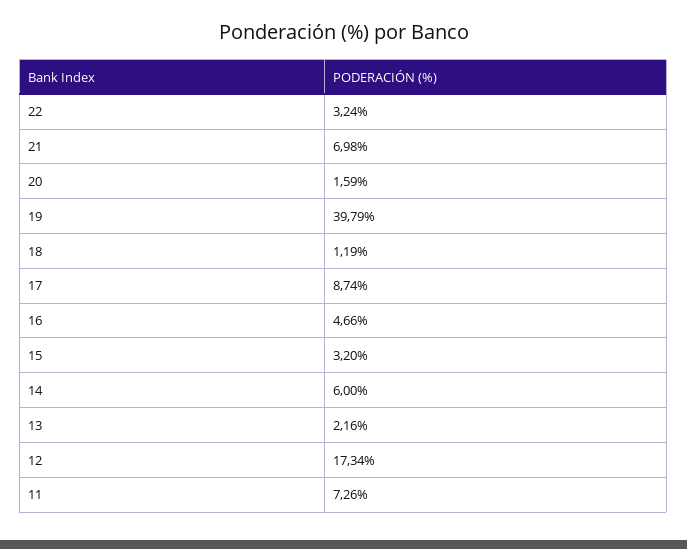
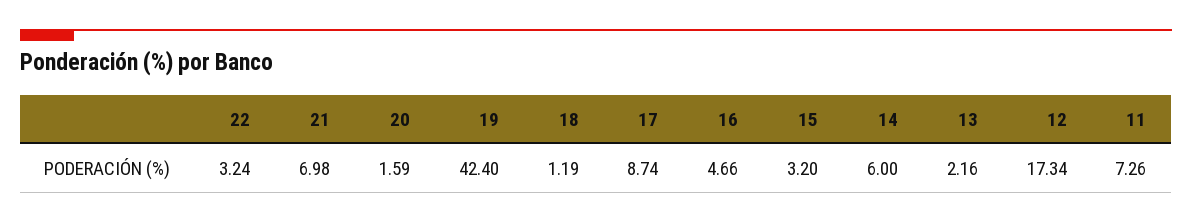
  {
    "22": 3.24,
    "21": 6.98,
    "20": 1.59,
-   "19": 39.79,
+   "19": 42.4,
    "18": 1.19,
    "17": 8.74,
    "16": 4.66,
    "15": 3.2,
    "14": 6,
    "13": 2.16,
    "12": 17.34,
    "11": 7.26
  }

